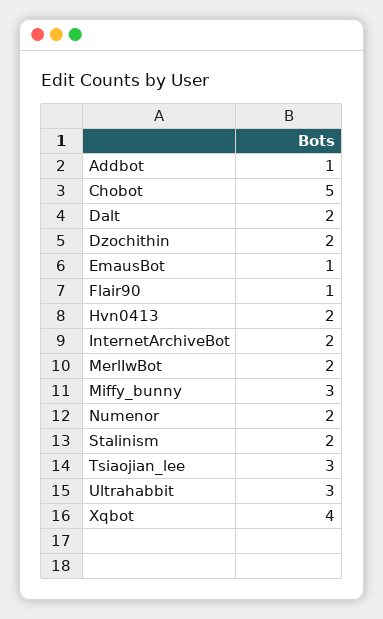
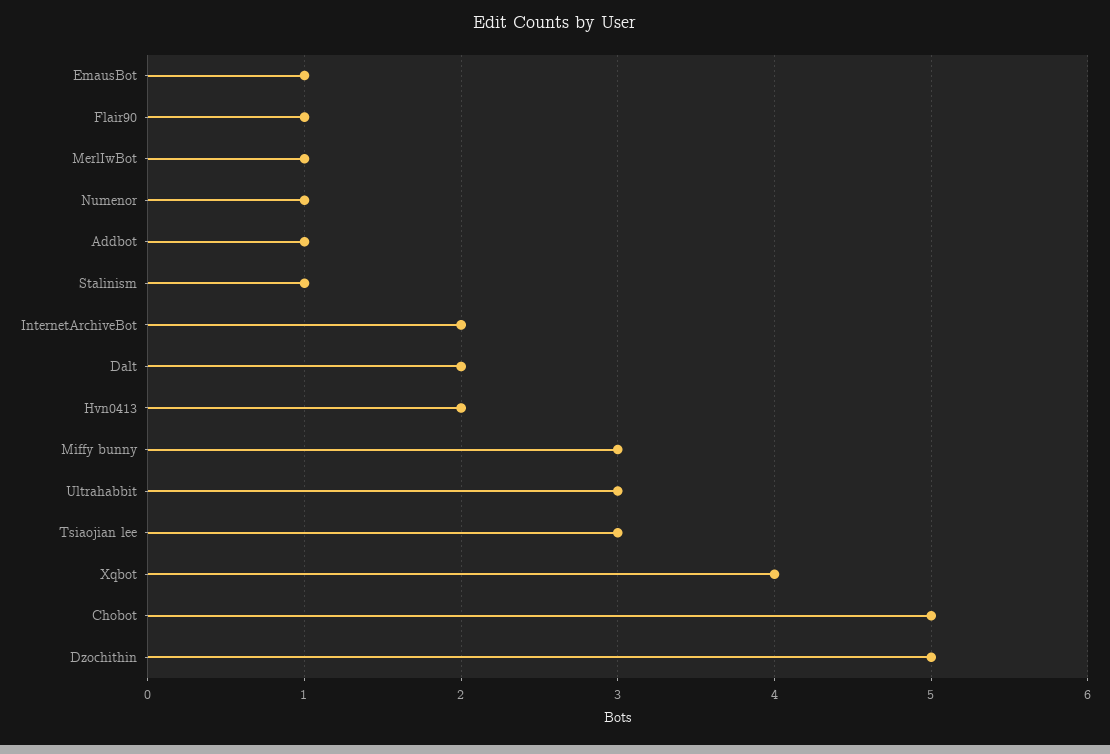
  {
    "Addbot": 1,
    "Chobot": 5,
    "Dalt": 2,
-   "Dzochithin": 2,
+   "Dzochithin": 5,
    "EmausBot": 1,
    "Flair90": 1,
    "Hvn0413": 2,
    "InternetArchiveBot": 2,
-   "MerlIwBot": 2,
+   "MerlIwBot": 1,
    "Miffy_bunny": 3,
-   "Numenor": 2,
+   "Numenor": 1,
-   "Stalinism": 2,
+   "Stalinism": 1,
    "Tsiaojian_lee": 3,
    "Ultrahabbit": 3,
    "Xqbot": 4
  }

